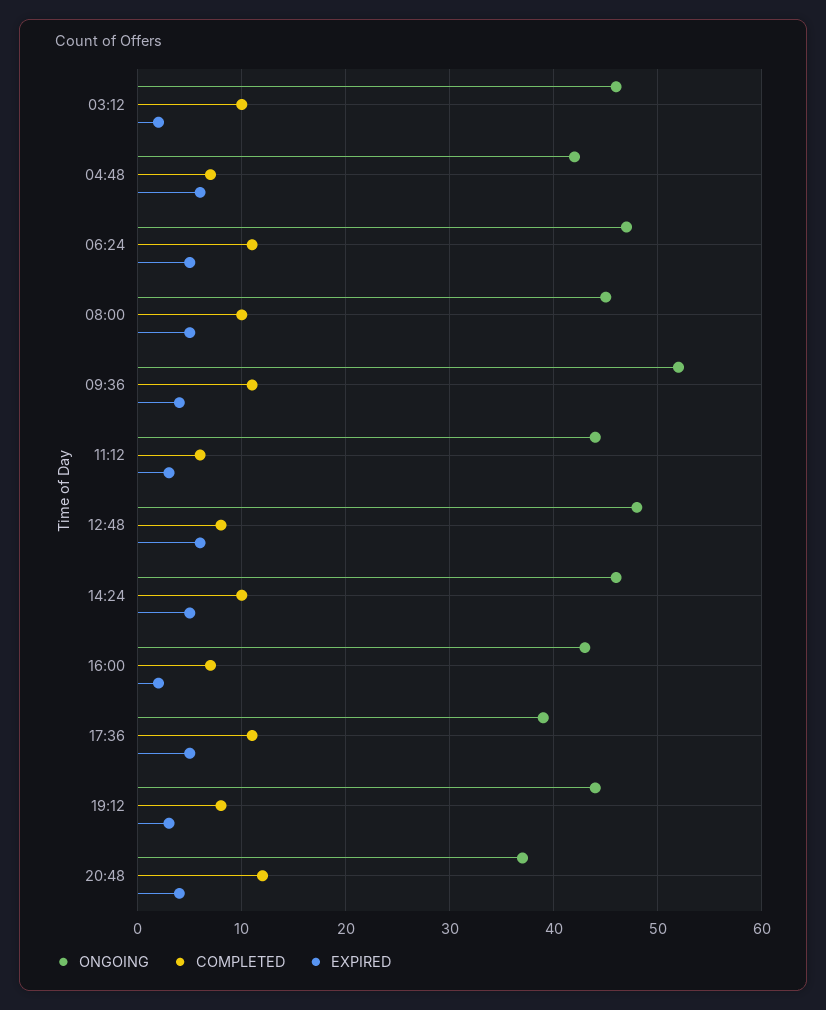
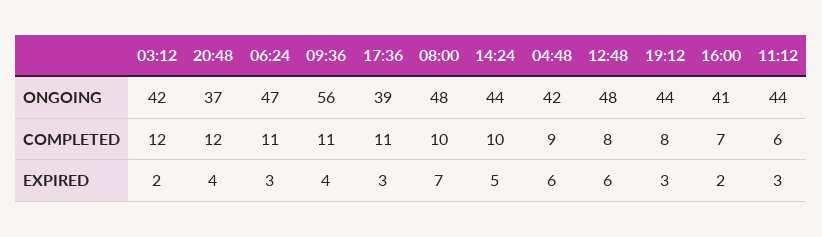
  {
    "ONGOING": {
-     "03:12": 46,
+     "03:12": 42,
      "04:48": 42,
      "06:24": 47,
-     "08:00": 45,
+     "08:00": 48,
-     "09:36": 52,
+     "09:36": 56,
      "11:12": 44,
      "12:48": 48,
-     "14:24": 46,
+     "14:24": 44,
-     "16:00": 43,
+     "16:00": 41,
      "17:36": 39,
      "19:12": 44,
      "20:48": 37
    },
    "COMPLETED": {
-     "03:12": 10,
+     "03:12": 12,
-     "04:48": 7,
+     "04:48": 9,
      "06:24": 11,
      "08:00": 10,
      "09:36": 11,
      "11:12": 6,
      "12:48": 8,
      "14:24": 10,
      "16:00": 7,
      "17:36": 11,
      "19:12": 8,
      "20:48": 12
    },
    "EXPIRED": {
      "03:12": 2,
      "04:48": 6,
-     "06:24": 5,
+     "06:24": 3,
-     "08:00": 5,
+     "08:00": 7,
      "09:36": 4,
      "11:12": 3,
      "12:48": 6,
      "14:24": 5,
      "16:00": 2,
-     "17:36": 5,
+     "17:36": 3,
      "19:12": 3,
      "20:48": 4
    }
  }

